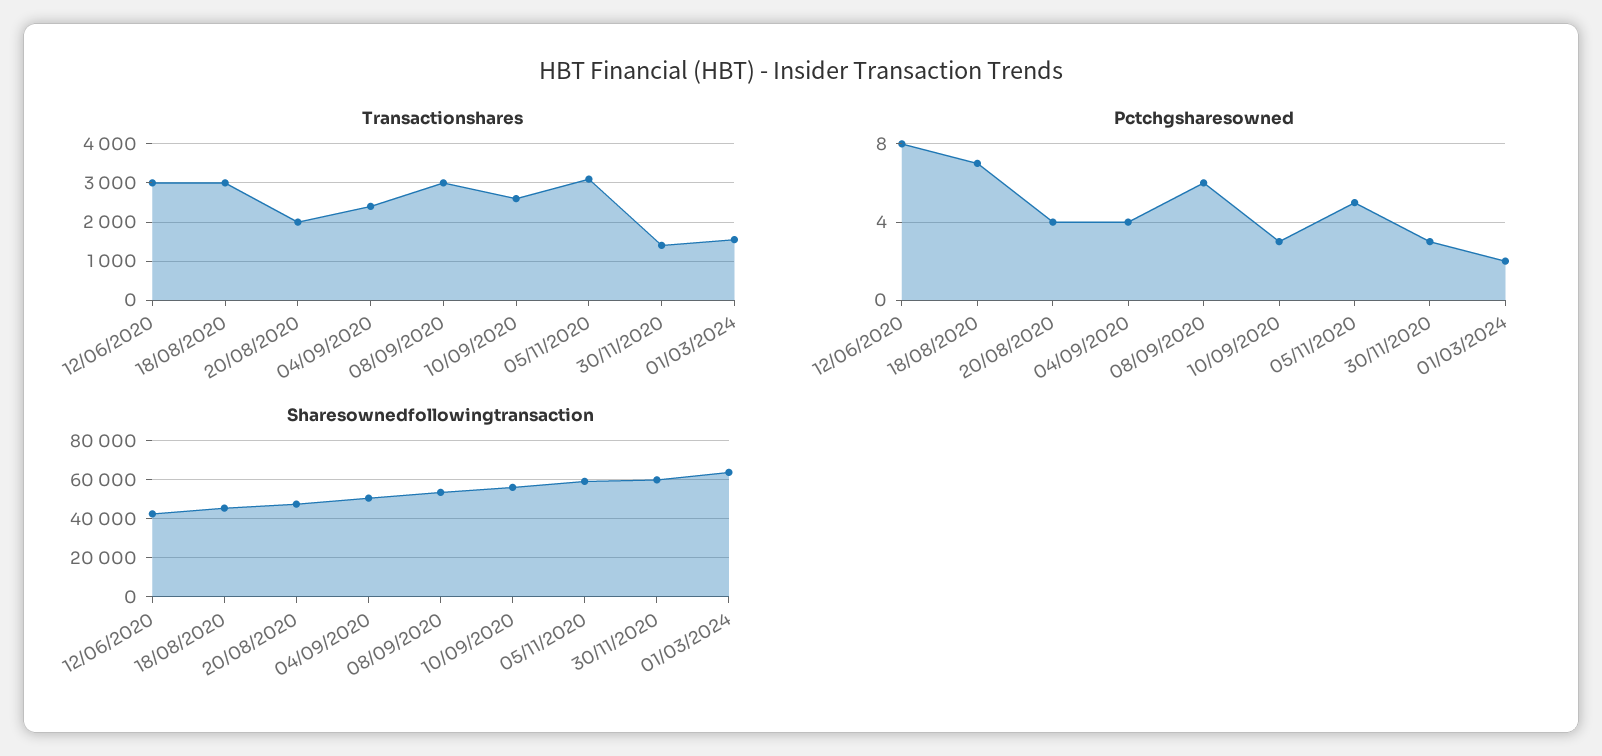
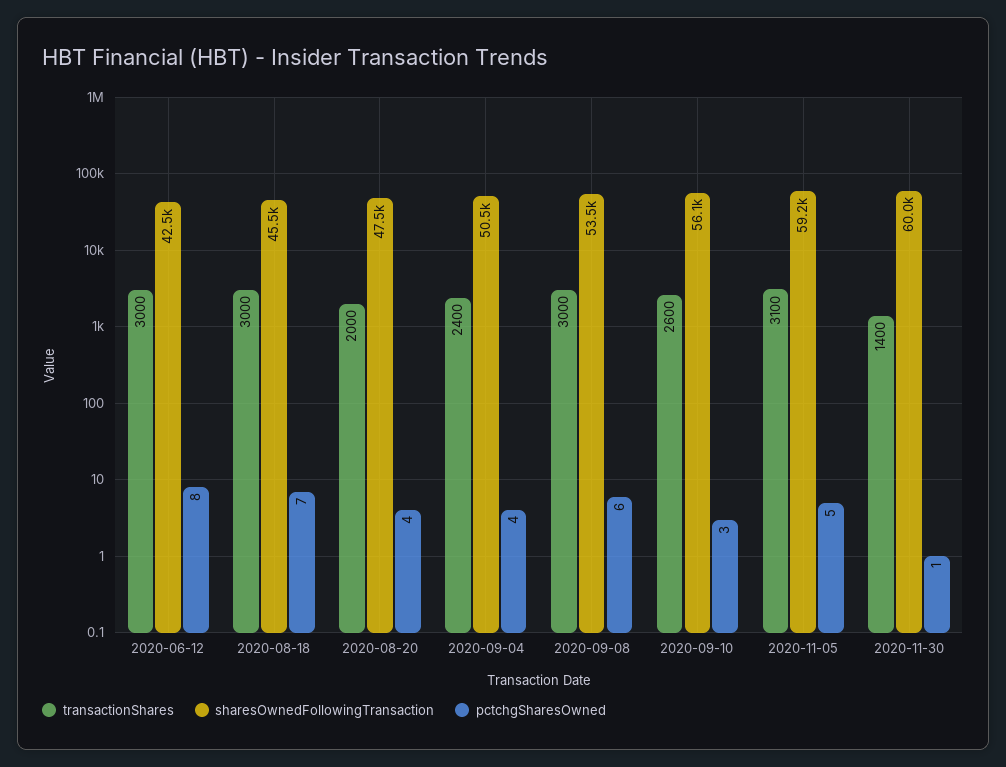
  {
    "Transactionshares": {
      "12/06/2020": 3000,
      "18/08/2020": 3000,
      "20/08/2020": 2000,
      "04/09/2020": 2400,
      "08/09/2020": 3000,
      "10/09/2020": 2600,
      "05/11/2020": 3100,
-     "30/11/2020": 1400,
+     "30/11/2020": 1400
-     "01/03/2024": 1600
    },
    "Pctchgsharesowned": {
      "12/06/2020": 8,
      "18/08/2020": 7,
      "20/08/2020": 4,
      "04/09/2020": 4,
      "08/09/2020": 6,
      "10/09/2020": 3,
      "05/11/2020": 5,
-     "30/11/2020": 3,
+     "30/11/2020": 1
-     "01/03/2024": 2
    },
    "Sharesownedfollowingtransaction": {
      "12/06/2020": 42500,
      "18/08/2020": 45500,
      "20/08/2020": 47500,
      "04/09/2020": 50500,
      "08/09/2020": 53500,
      "10/09/2020": 56100,
      "05/11/2020": 59200,
-     "30/11/2020": 60000,
+     "30/11/2020": 60000
-     "01/03/2024": 65000
    }
  }

